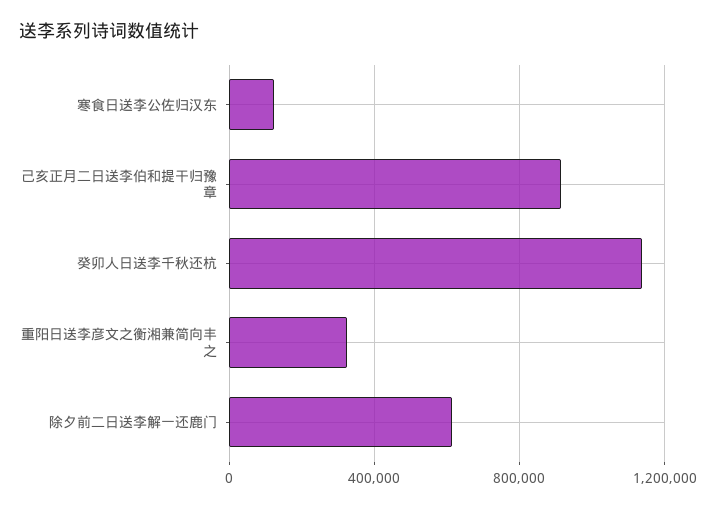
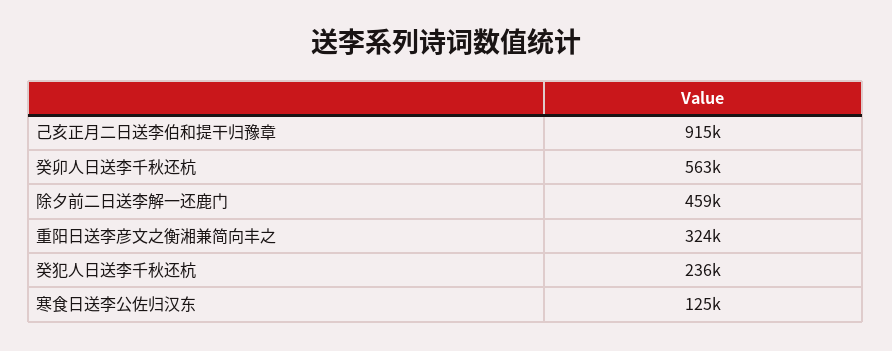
  {
    "寒食日送李公佐归汉东": 125000,
    "己亥正月二日送李伯和提干归豫章": 915000,
-   "癸卯人日送李千秋还杭": 1150000,
+   "癸卯人日送李千秋还杭": 563000,
    "重阳日送李彦文之衡湘兼简向丰之": 324000,
-   "除夕前二日送李解一还鹿门": 600000
+   "除夕前二日送李解一还鹿门": 459000,
+   "癸犯人日送李千秋还杭": 236000
  }

